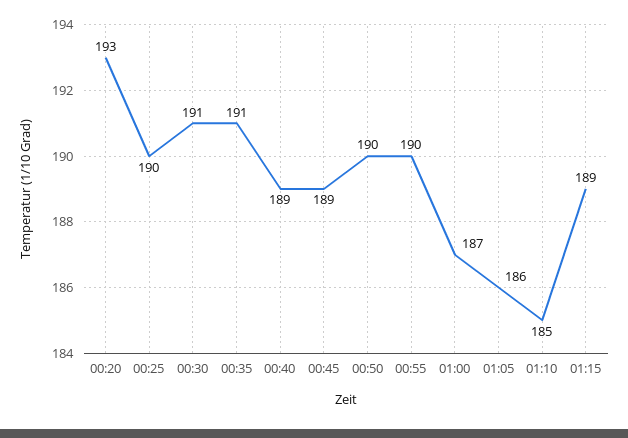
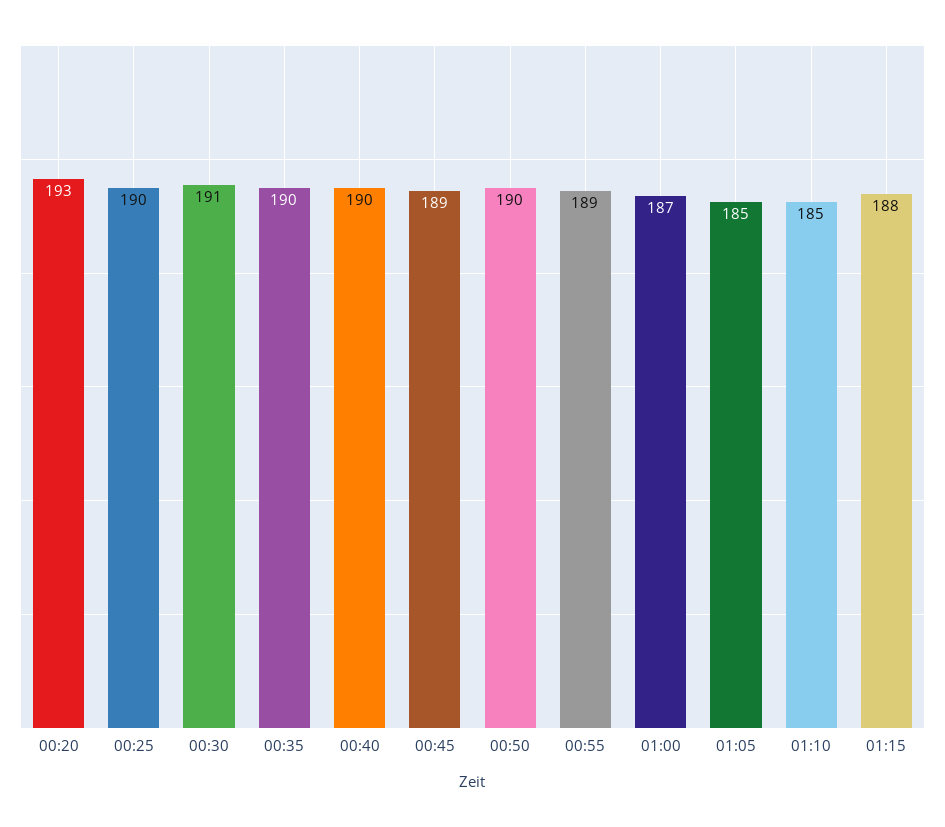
  {
    "00:20": 193,
    "00:25": 190,
    "00:30": 191,
-   "00:35": 191,
+   "00:35": 190,
-   "00:40": 189,
+   "00:40": 190,
    "00:45": 189,
    "00:50": 190,
-   "00:55": 190,
+   "00:55": 189,
    "01:00": 187,
-   "01:05": 186,
+   "01:05": 185,
    "01:10": 185,
-   "01:15": 189
+   "01:15": 188
  }

